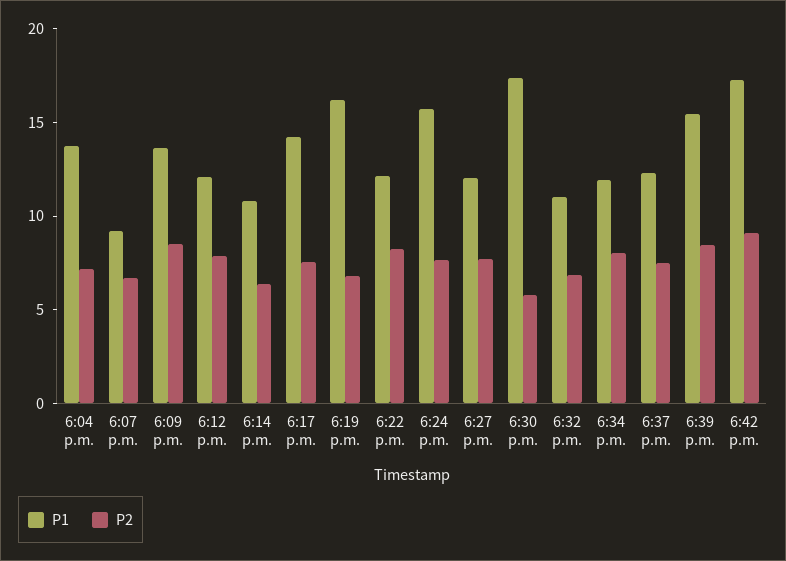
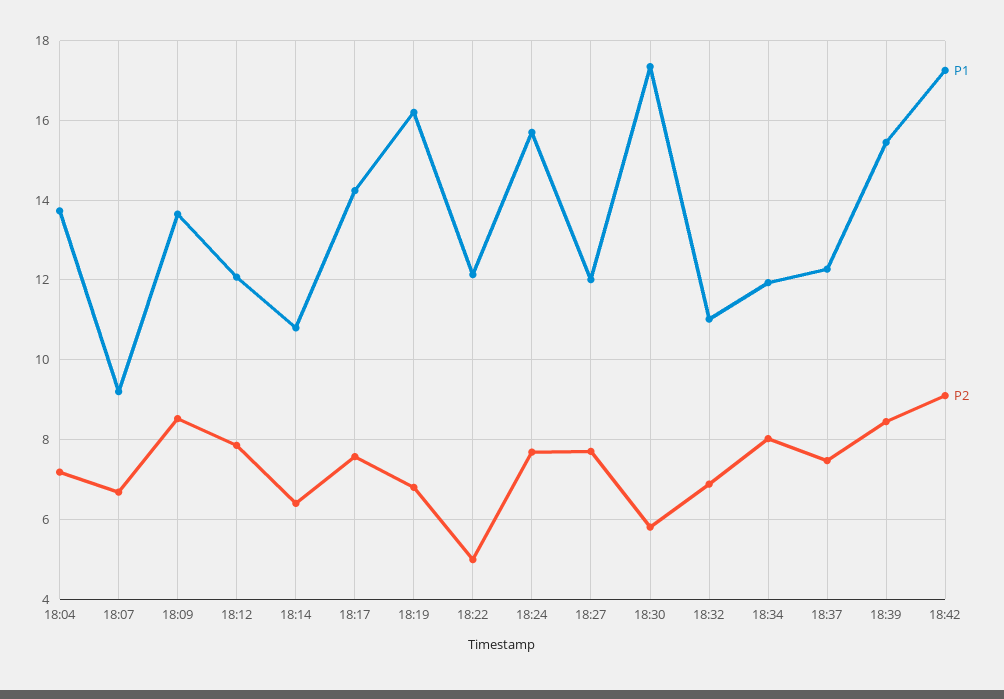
  {
    "P1": {
      "6:04 p.m.": 13.8,
      "6:07 p.m.": 9.2,
      "6:09 p.m.": 13.6,
      "6:12 p.m.": 12,
      "6:14 p.m.": 10.8,
      "6:17 p.m.": 14.2,
      "6:19 p.m.": 16.2,
      "6:22 p.m.": 12.2,
      "6:24 p.m.": 15.8,
      "6:27 p.m.": 12,
      "6:30 p.m.": 17.4,
      "6:32 p.m.": 11,
      "6:34 p.m.": 12,
      "6:37 p.m.": 12.2,
      "6:39 p.m.": 15.4,
      "6:42 p.m.": 17.2
    },
    "P2": {
      "6:04 p.m.": 7.2,
      "6:07 p.m.": 6.6,
      "6:09 p.m.": 8.6,
      "6:12 p.m.": 7.8,
      "6:14 p.m.": 6.4,
      "6:17 p.m.": 7.6,
      "6:19 p.m.": 6.8,
-     "6:22 p.m.": 8,
+     "6:22 p.m.": 5,
      "6:24 p.m.": 7.6,
      "6:27 p.m.": 7.8,
      "6:30 p.m.": 5.8,
      "6:32 p.m.": 6.8,
      "6:34 p.m.": 8,
      "6:37 p.m.": 7.4,
      "6:39 p.m.": 8.4,
      "6:42 p.m.": 9.2
    }
  }

